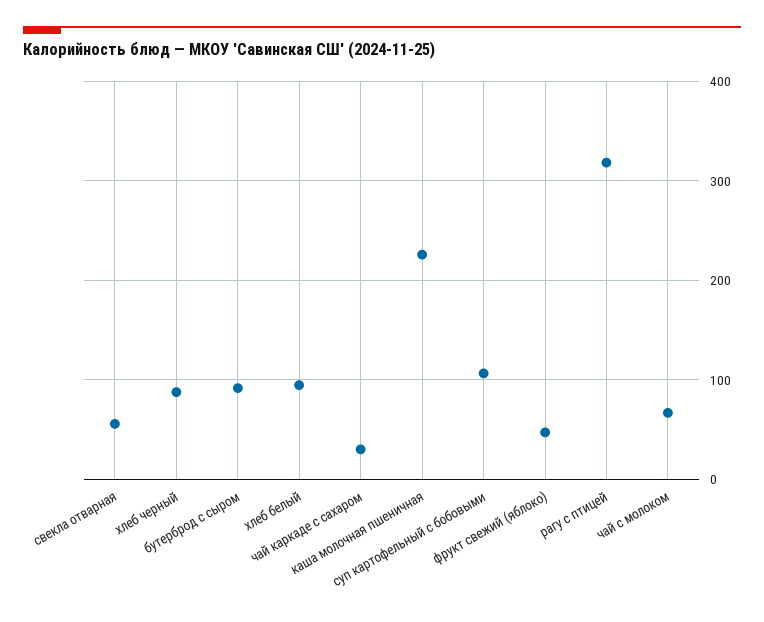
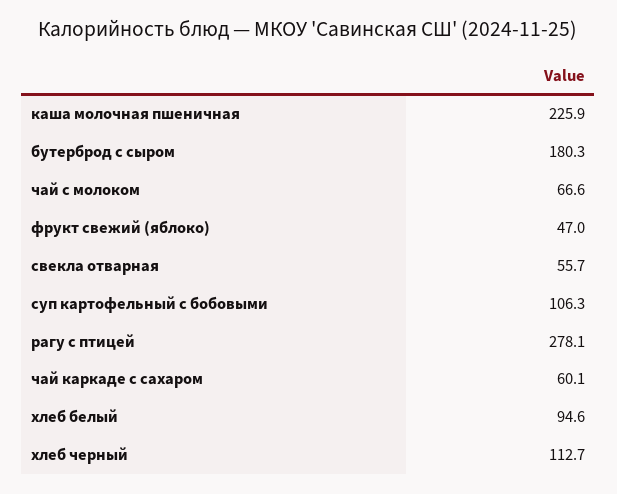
  {
    "свекла отварная": 55.7,
-   "хлеб черный": 90,
+   "хлеб черный": 112.7,
-   "бутерброд с сыром": 90,
+   "бутерброд с сыром": 180.3,
    "хлеб белый": 94.6,
-   "чай каркаде с сахаром": 30,
+   "чай каркаде с сахаром": 60.1,
    "каша молочная пшеничная": 225.9,
    "суп картофельный с бобовыми": 106.3,
    "фрукт свежий (яблоко)": 47,
-   "рагу с птицей": 320,
+   "рагу с птицей": 278.1,
    "чай с молоком": 66.6
  }

